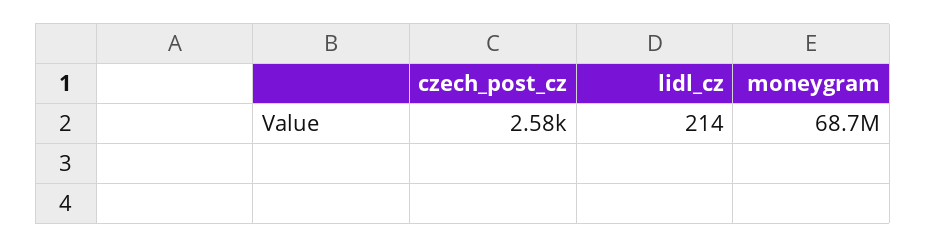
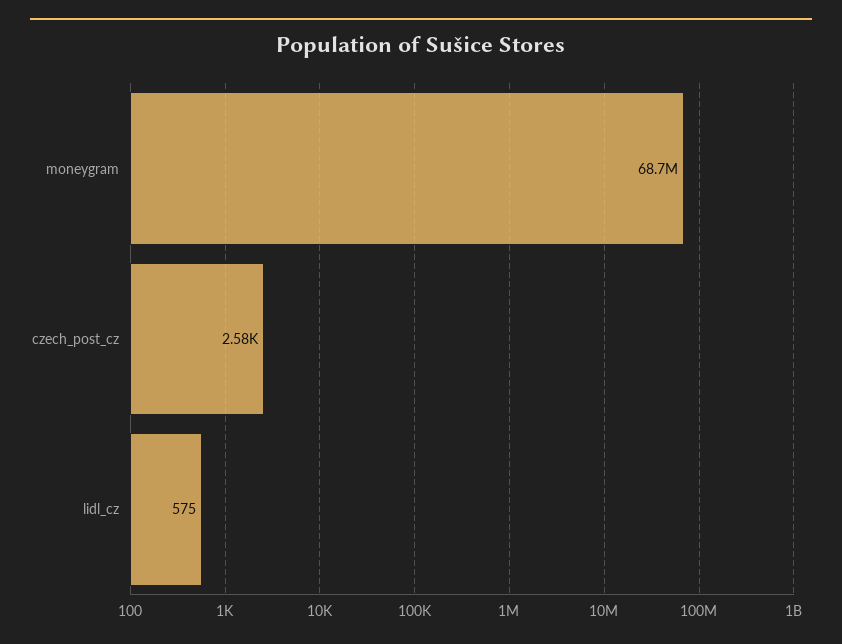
  {
    "czech_post_cz": 2580,
-   "lidl_cz": 214,
+   "lidl_cz": 575,
    "moneygram": 68700000
  }

